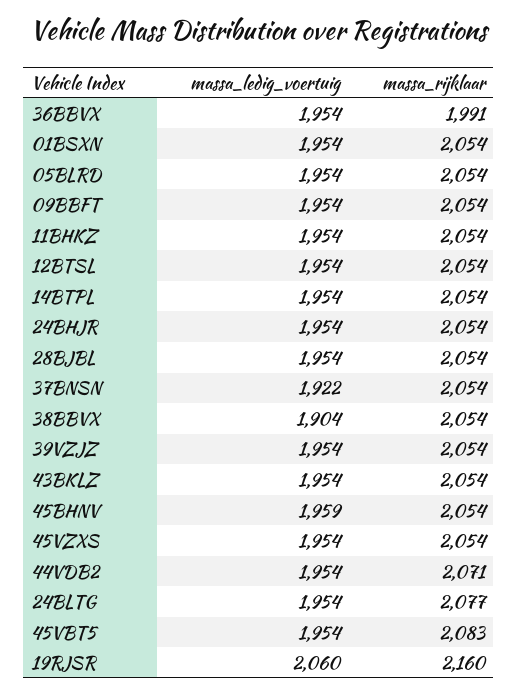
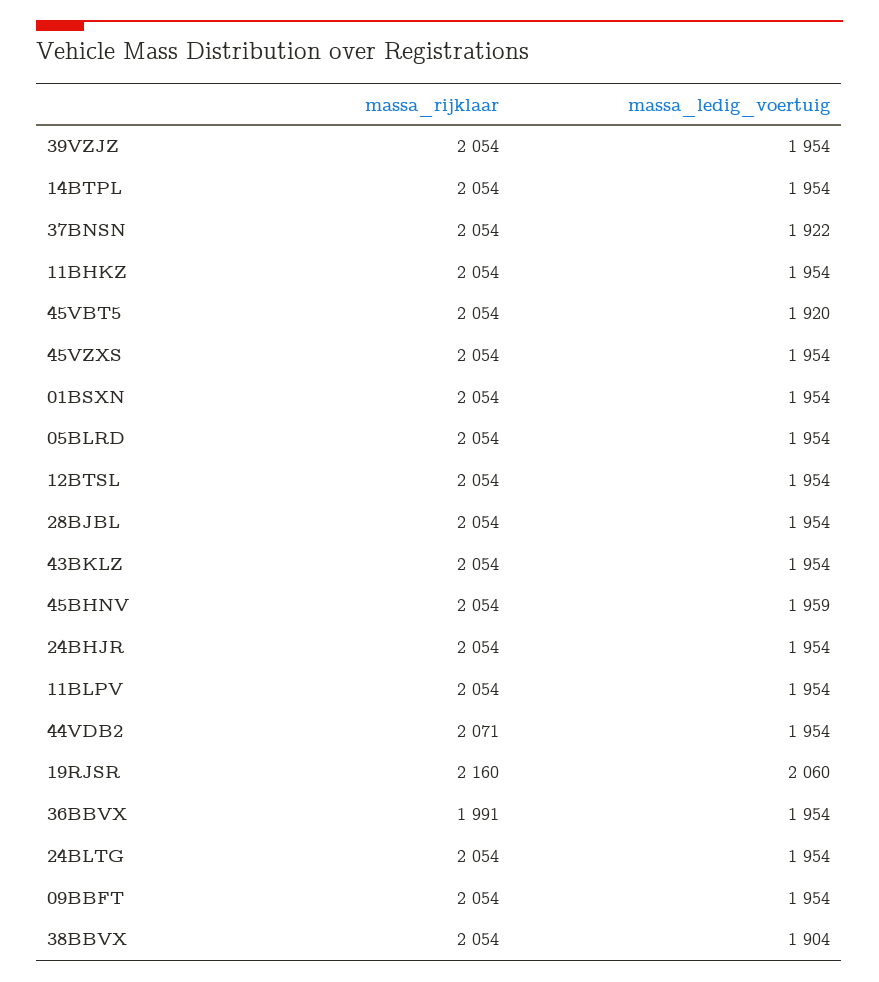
  {
    "massa_ledig_voertuig": {
      "36BBVX": 1954,
      "01BSXN": 1954,
      "05BLRD": 1954,
      "09BBFT": 1954,
      "11BHKZ": 1954,
      "12BTSL": 1954,
      "14BTPL": 1954,
      "24BHJR": 1954,
      "28BJBL": 1954,
      "37BNSN": 1922,
      "38BBVX": 1904,
      "39VZJZ": 1954,
      "43BKLZ": 1954,
      "45BHNV": 1959,
      "45VZXS": 1954,
      "44VDB2": 1954,
      "24BLTG": 1954,
-     "45VBT5": 1954,
+     "45VBT5": 1920,
-     "19RJSR": 2060
+     "19RJSR": 2060,
+     "11BLPV": 1954
    },
    "massa_rijklaar": {
      "36BBVX": 1991,
      "01BSXN": 2054,
      "05BLRD": 2054,
      "09BBFT": 2054,
      "11BHKZ": 2054,
      "12BTSL": 2054,
      "14BTPL": 2054,
      "24BHJR": 2054,
      "28BJBL": 2054,
      "37BNSN": 2054,
      "38BBVX": 2054,
      "39VZJZ": 2054,
      "43BKLZ": 2054,
      "45BHNV": 2054,
      "45VZXS": 2054,
      "44VDB2": 2071,
-     "24BLTG": 2077,
+     "24BLTG": 2054,
-     "45VBT5": 2083,
+     "45VBT5": 2054,
-     "19RJSR": 2160
+     "19RJSR": 2160,
+     "11BLPV": 2054
    }
  }

